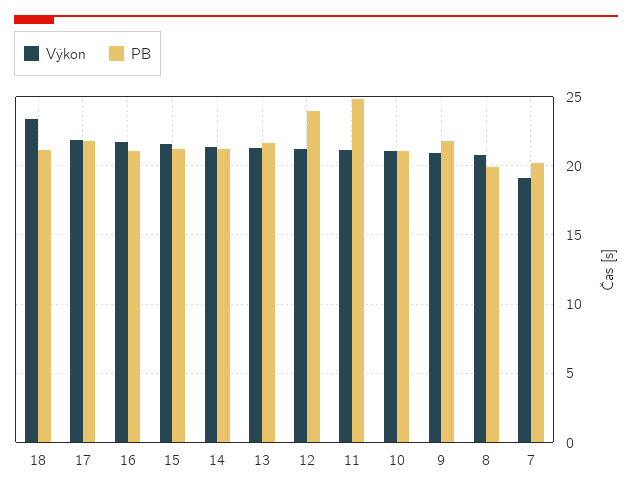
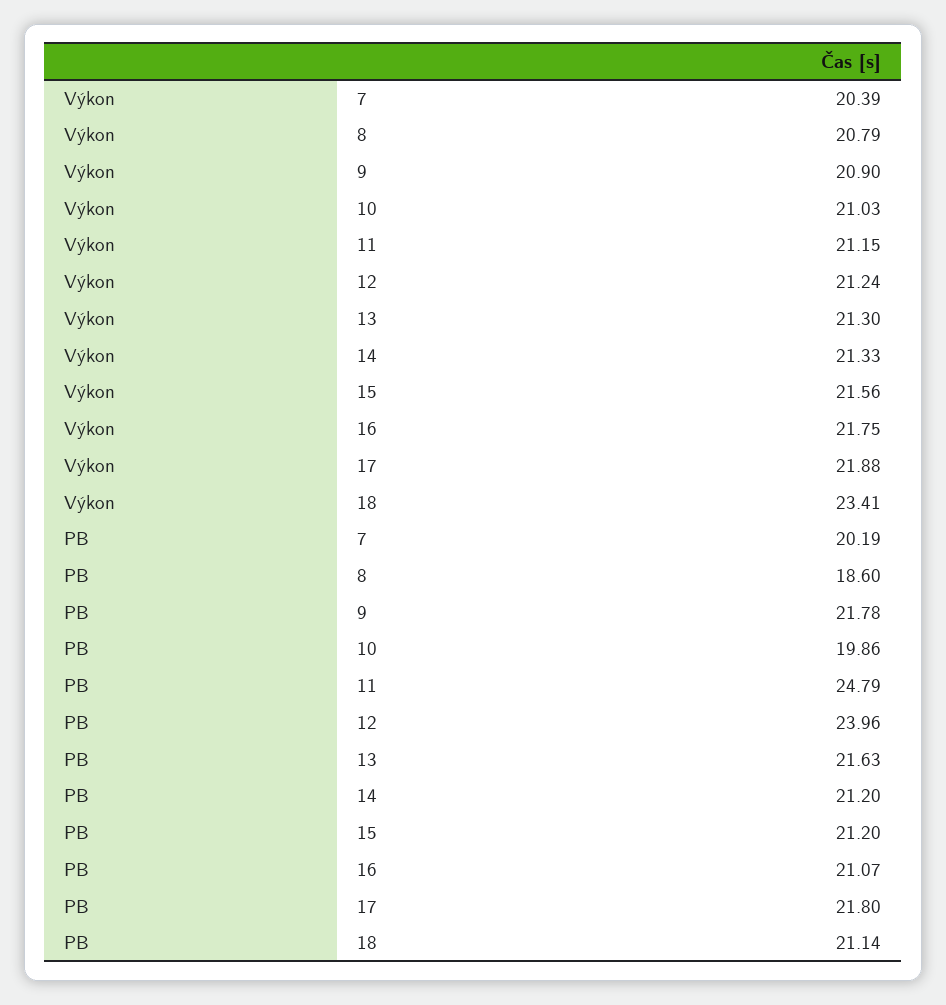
  {
    "Výkon": {
      "18": 23.41,
      "17": 21.88,
      "16": 21.75,
      "15": 21.56,
      "14": 21.33,
      "13": 21.3,
      "12": 21.24,
      "11": 21.15,
      "10": 21.03,
      "9": 20.9,
      "8": 20.79,
-     "7": 19
+     "7": 20.39
    },
    "PB": {
      "18": 21.14,
      "17": 21.8,
      "16": 21.07,
      "15": 21.2,
      "14": 21.2,
      "13": 21.63,
      "12": 23.96,
      "11": 24.79,
-     "10": 21,
+     "10": 19.86,
      "9": 21.78,
-     "8": 20,
+     "8": 18.6,
      "7": 20.19
    }
  }

